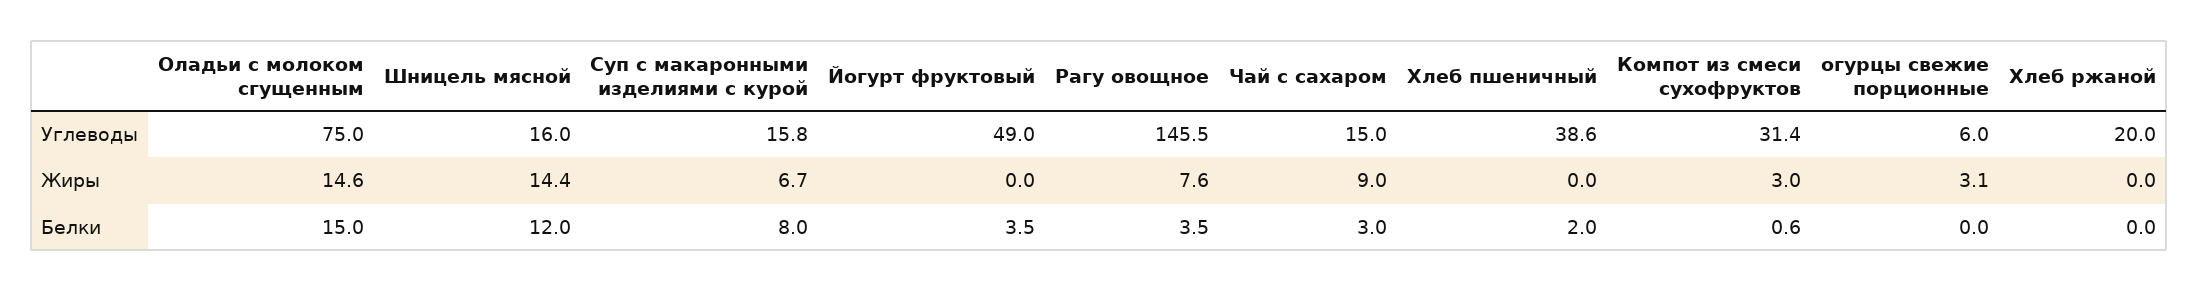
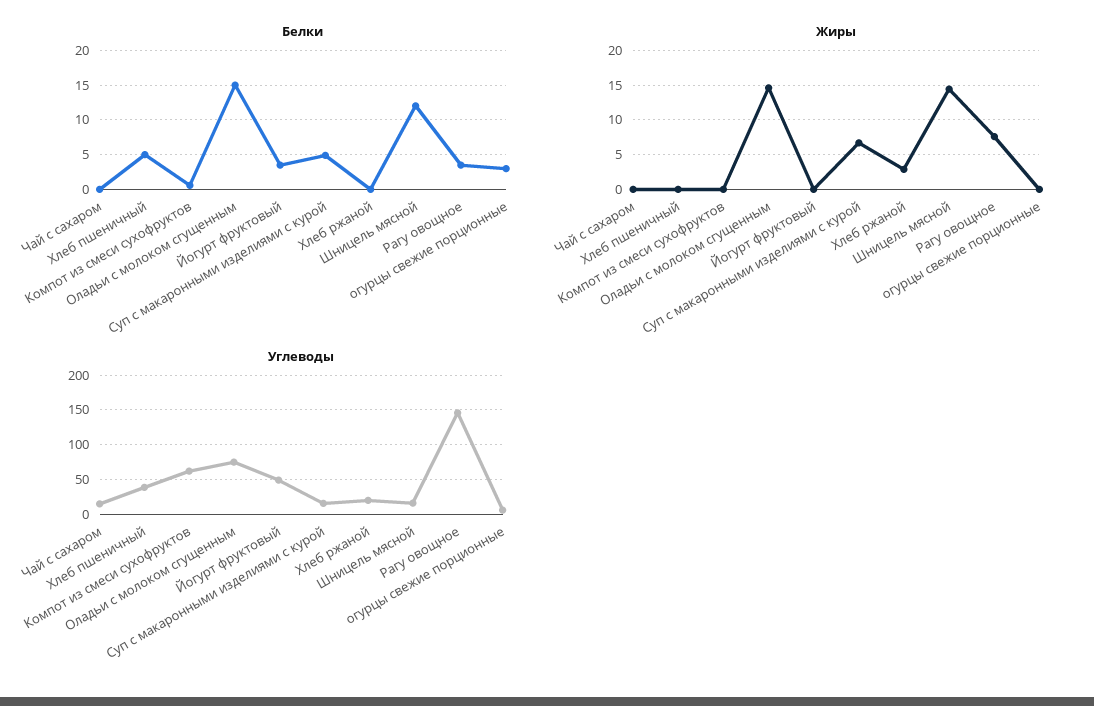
  {
    "Углеводы": {
      "Оладьи с молоком сгущенным": 75,
      "Шницель мясной": 16,
      "Суп с макаронными изделиями с курой": 15.8,
      "Йогурт фруктовый": 49,
      "Рагу овощное": 145.5,
      "Чай с сахаром": 15,
      "Хлеб пшеничный": 38.6,
-     "Компот из смеси сухофруктов": 31.4,
+     "Компот из смеси сухофруктов": 60,
      "огурцы свежие порционные": 6,
      "Хлеб ржаной": 20
    },
    "Жиры": {
      "Оладьи с молоком сгущенным": 14.6,
      "Шницель мясной": 14.4,
      "Суп с макаронными изделиями с курой": 6.7,
      "Йогурт фруктовый": 0,
      "Рагу овощное": 7.6,
-     "Чай с сахаром": 9,
+     "Чай с сахаром": 0,
      "Хлеб пшеничный": 0,
-     "Компот из смеси сухофруктов": 3,
+     "Компот из смеси сухофруктов": 0,
-     "огурцы свежие порционные": 3.1,
+     "огурцы свежие порционные": 0,
-     "Хлеб ржаной": 0
+     "Хлеб ржаной": 3
    },
    "Белки": {
      "Оладьи с молоком сгущенным": 15,
      "Шницель мясной": 12,
-     "Суп с макаронными изделиями с курой": 8,
+     "Суп с макаронными изделиями с курой": 5,
      "Йогурт фруктовый": 3.5,
      "Рагу овощное": 3.5,
-     "Чай с сахаром": 3,
+     "Чай с сахаром": 0,
-     "Хлеб пшеничный": 2,
+     "Хлеб пшеничный": 5,
      "Компот из смеси сухофруктов": 0.6,
-     "огурцы свежие порционные": 0,
+     "огурцы свежие порционные": 3,
      "Хлеб ржаной": 0
    }
  }

